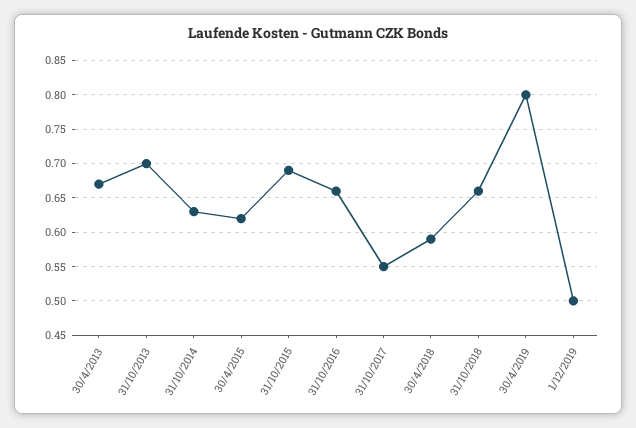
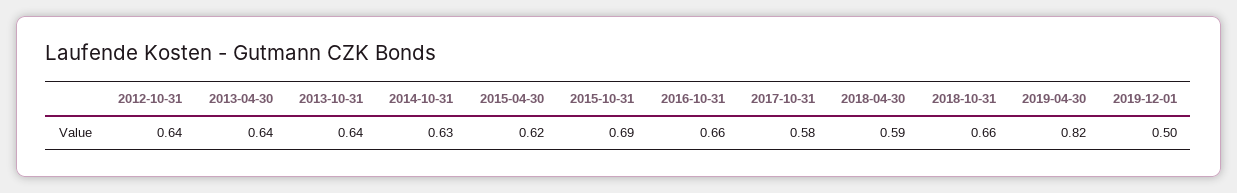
  {
-   "30/4/2013": 0.67,
+   "30/4/2013": 0.64,
-   "31/10/2013": 0.7,
+   "31/10/2013": 0.64,
    "31/10/2014": 0.63,
    "30/4/2015": 0.62,
    "31/10/2015": 0.69,
    "31/10/2016": 0.66,
-   "31/10/2017": 0.55,
+   "31/10/2017": 0.58,
    "30/4/2018": 0.59,
    "31/10/2018": 0.66,
-   "30/4/2019": 0.8,
+   "30/4/2019": 0.82,
-   "1/12/2019": 0.5
+   "1/12/2019": 0.5,
+   "2012-10-31": 0.64
  }

